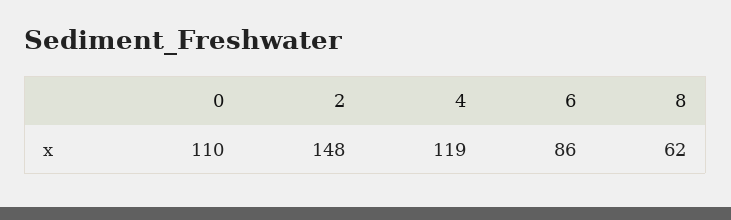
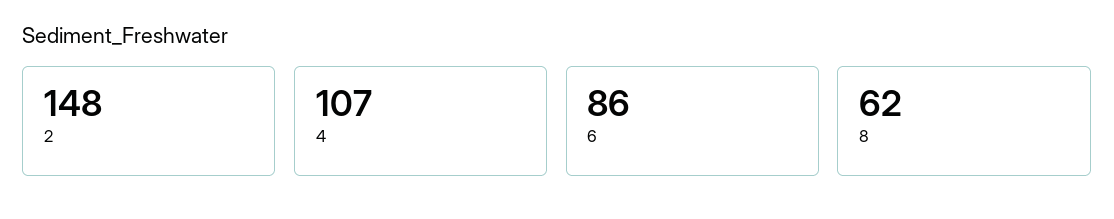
  {
-   "0": 110,
    "2": 148,
-   "4": 119,
+   "4": 107,
    "6": 86,
    "8": 62
  }

